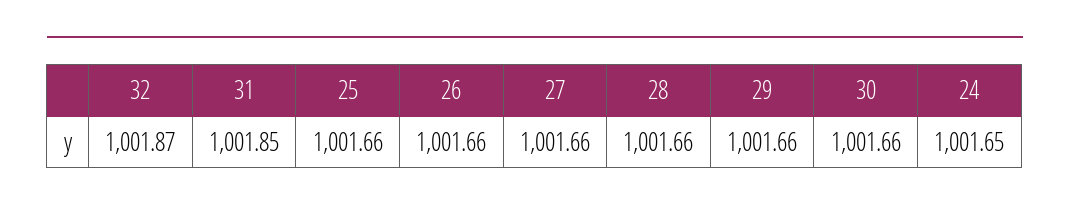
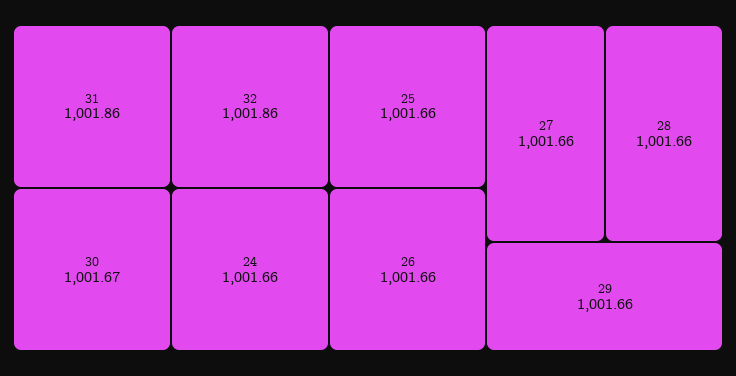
  {
-   "32": 1001.87,
+   "32": 1001.86,
-   "31": 1001.85,
+   "31": 1001.86,
    "25": 1001.66,
    "26": 1001.66,
    "27": 1001.66,
    "28": 1001.66,
    "29": 1001.66,
-   "30": 1001.66,
+   "30": 1001.67,
-   "24": 1001.65
+   "24": 1001.66
  }

